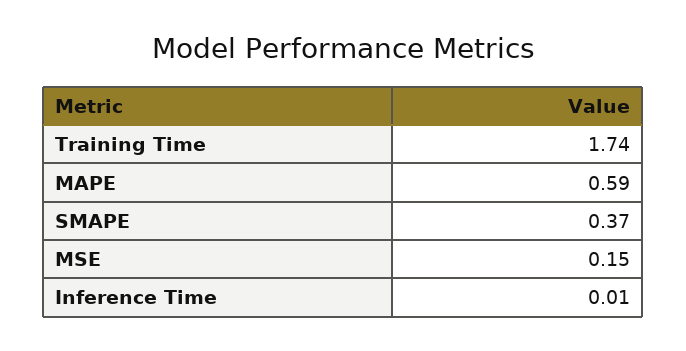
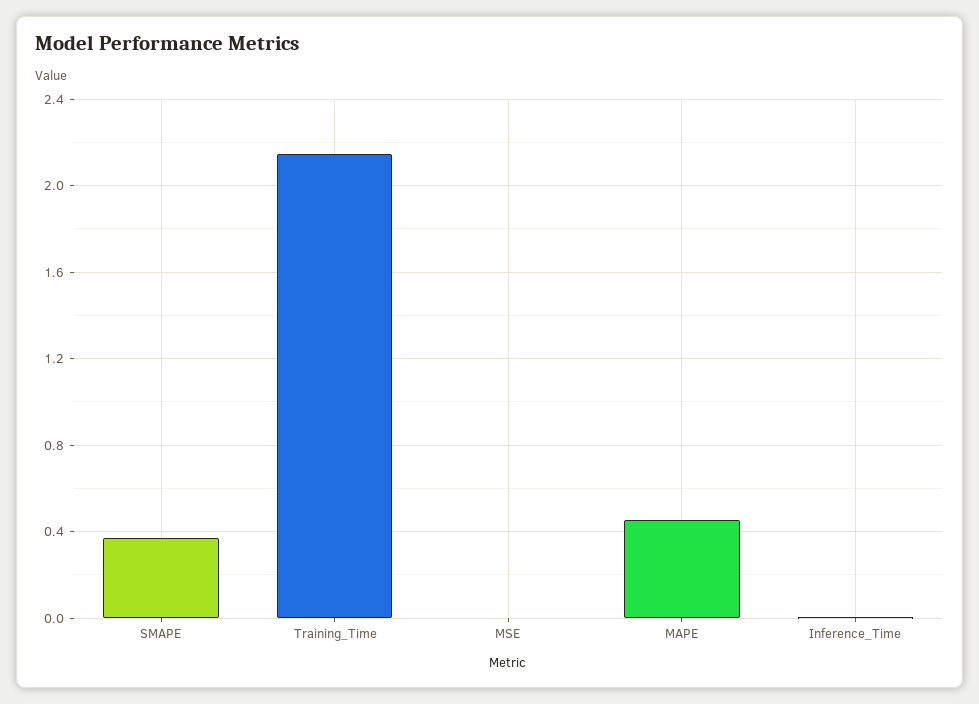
  {
-   "Training Time": 1.74,
+   "Training Time": 2.15,
-   "MAPE": 0.59,
+   "MAPE": 0.45,
    "SMAPE": 0.37,
-   "MSE": 0.15,
+   "MSE": 0,
    "Inference Time": 0.01
  }

